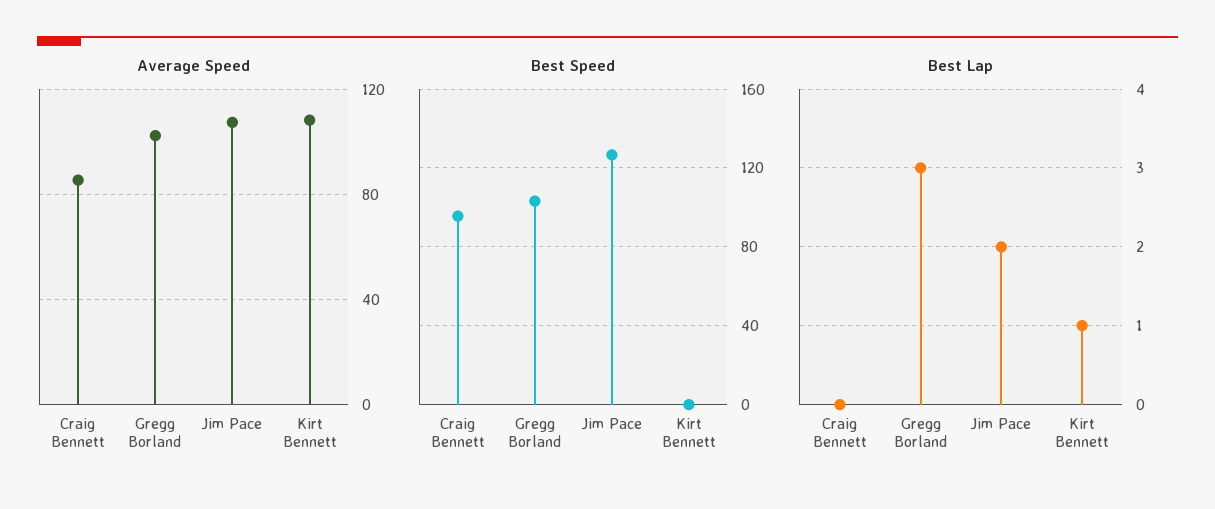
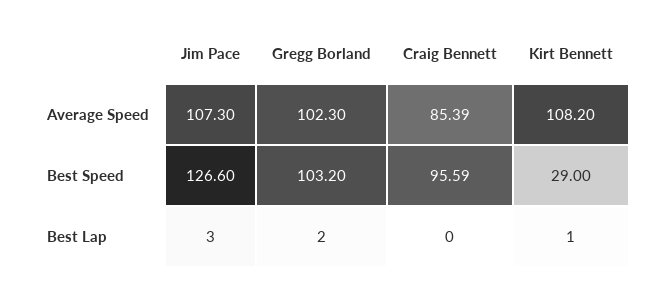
  {
    "Average Speed": {
      "Craig Bennett": 85.39,
      "Gregg Borland": 102.3,
      "Jim Pace": 107.3,
      "Kirt Bennett": 108.2
    },
    "Best Speed": {
      "Craig Bennett": 95.59,
      "Gregg Borland": 103.2,
      "Jim Pace": 126.6,
-     "Kirt Bennett": 0
+     "Kirt Bennett": 29
    },
    "Best Lap": {
      "Craig Bennett": 0,
-     "Gregg Borland": 3,
+     "Gregg Borland": 2,
-     "Jim Pace": 2,
+     "Jim Pace": 3,
      "Kirt Bennett": 1
    }
  }

